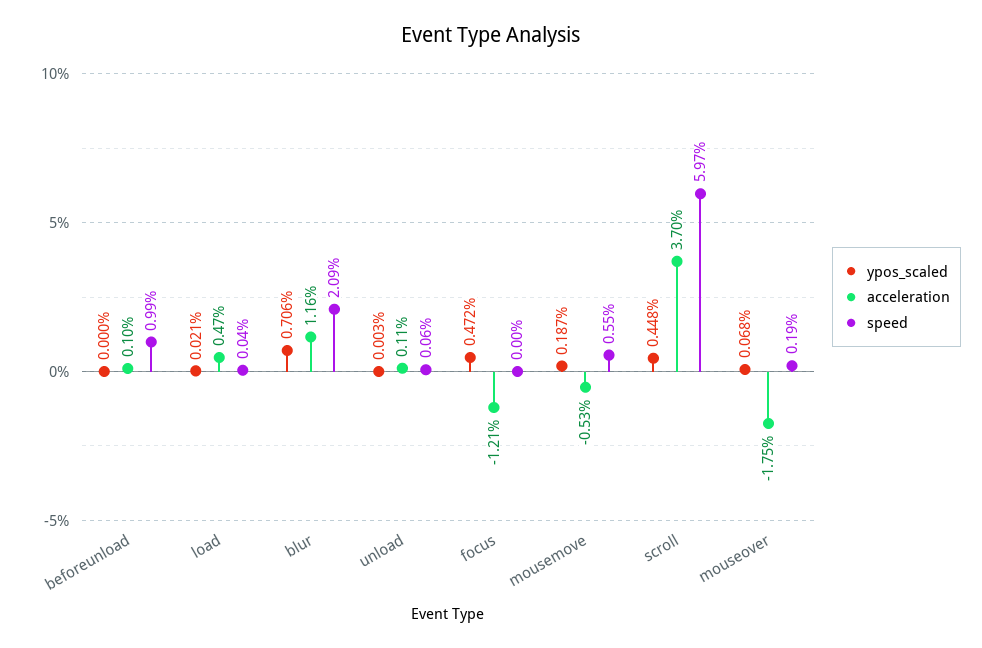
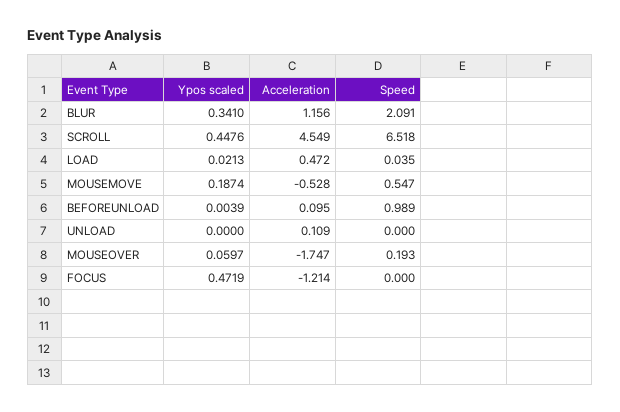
  {
    "ypos_scaled": {
-     "beforeunload": 0,
+     "beforeunload": 0.0039,
      "load": 0.0213,
-     "blur": 0.706,
+     "blur": 0.341,
-     "unload": 0.003,
+     "unload": 0,
      "focus": 0.4719,
      "mousemove": 0.1874,
      "scroll": 0.4476,
-     "mouseover": 0.068
+     "mouseover": 0.0597
    },
    "acceleration": {
      "beforeunload": 0.095,
      "load": 0.472,
      "blur": 1.156,
      "unload": 0.109,
      "focus": -1.214,
      "mousemove": -0.528,
-     "scroll": 3.7,
+     "scroll": 4.549,
      "mouseover": -1.747
    },
    "speed": {
      "beforeunload": 0.989,
      "load": 0.035,
      "blur": 2.091,
-     "unload": 0.06,
+     "unload": 0,
      "focus": 0,
      "mousemove": 0.547,
-     "scroll": 5.97,
+     "scroll": 6.518,
      "mouseover": 0.193
    }
  }

